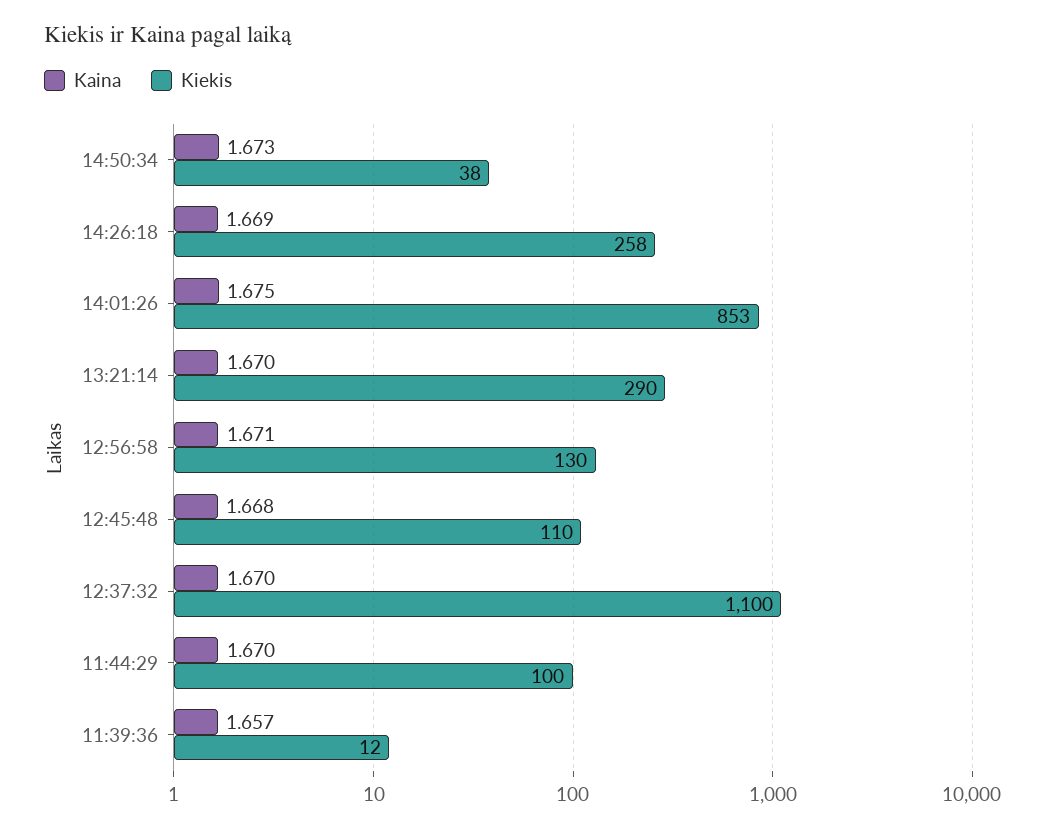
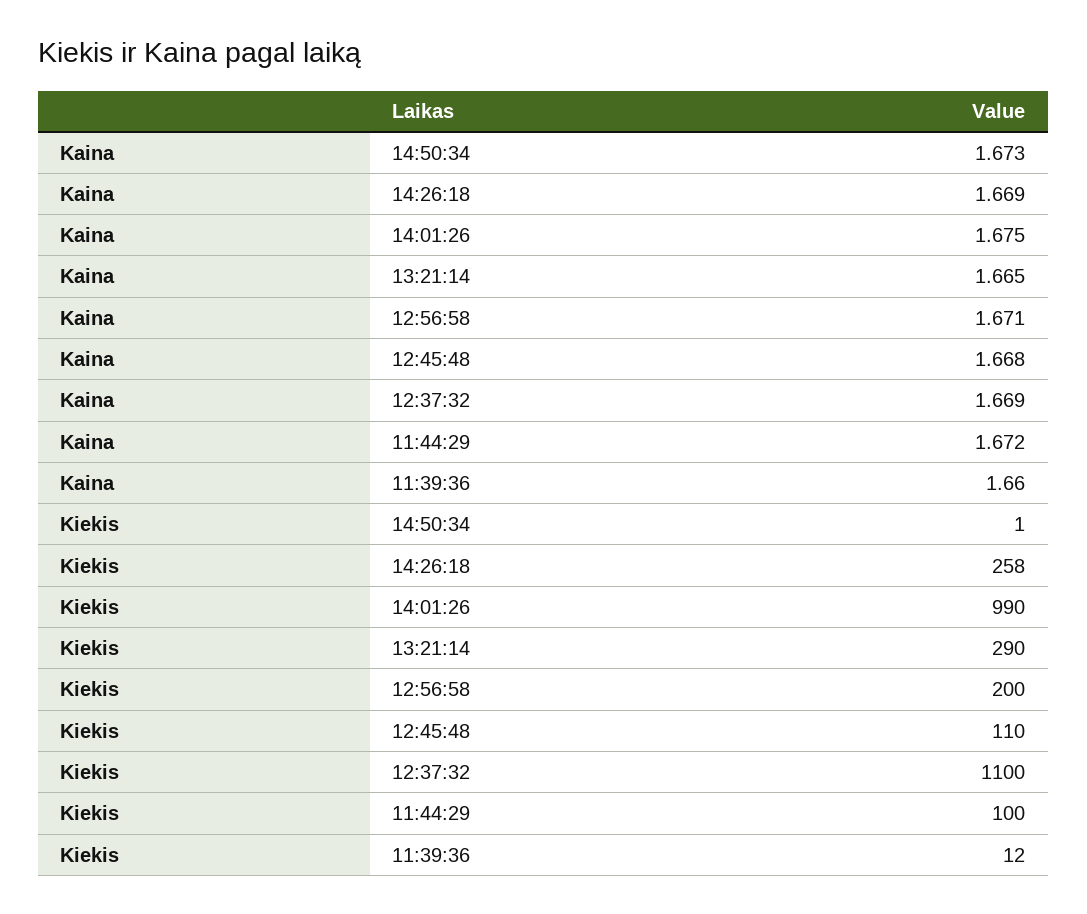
  {
    "Kaina": {
      "14:50:34": 1.673,
      "14:26:18": 1.669,
      "14:01:26": 1.675,
-     "13:21:14": 1.67,
+     "13:21:14": 1.665,
      "12:56:58": 1.671,
      "12:45:48": 1.668,
-     "12:37:32": 1.67,
+     "12:37:32": 1.669,
-     "11:44:29": 1.67,
+     "11:44:29": 1.672,
-     "11:39:36": 1.657
+     "11:39:36": 1.66
    },
    "Kiekis": {
-     "14:50:34": 38,
+     "14:50:34": 1,
      "14:26:18": 258,
-     "14:01:26": 853,
+     "14:01:26": 990,
      "13:21:14": 290,
-     "12:56:58": 130,
+     "12:56:58": 200,
      "12:45:48": 110,
      "12:37:32": 1100,
      "11:44:29": 100,
      "11:39:36": 12
    }
  }

